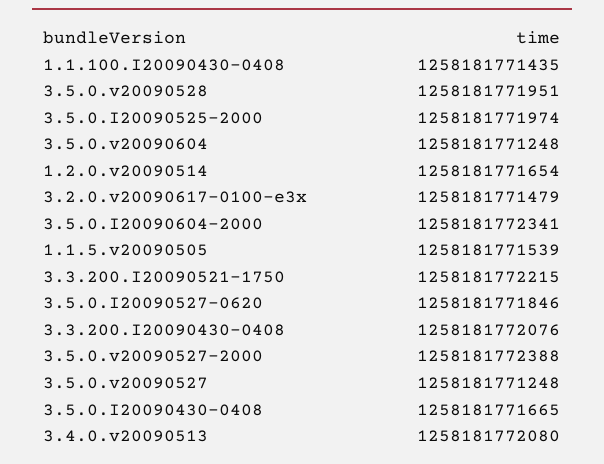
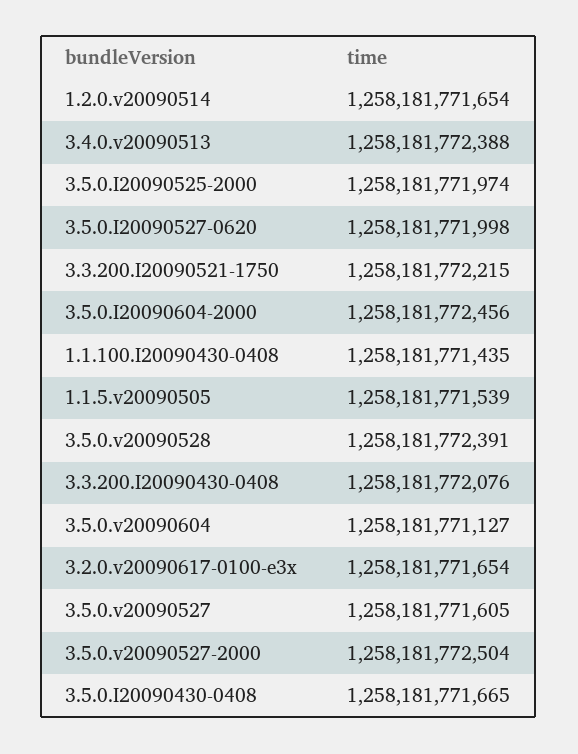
  {
    "1.1.100.I20090430-0408": 1258181771435,
-   "3.5.0.v20090528": 1258181771951,
+   "3.5.0.v20090528": 1258181772391,
    "3.5.0.I20090525-2000": 1258181771974,
-   "3.5.0.v20090604": 1258181771248,
+   "3.5.0.v20090604": 1258181771127,
    "1.2.0.v20090514": 1258181771654,
-   "3.2.0.v20090617-0100-e3x": 1258181771479,
+   "3.2.0.v20090617-0100-e3x": 1258181771654,
-   "3.5.0.I20090604-2000": 1258181772341,
+   "3.5.0.I20090604-2000": 1258181772456,
    "1.1.5.v20090505": 1258181771539,
    "3.3.200.I20090521-1750": 1258181772215,
-   "3.5.0.I20090527-0620": 1258181771846,
+   "3.5.0.I20090527-0620": 1258181771998,
    "3.3.200.I20090430-0408": 1258181772076,
-   "3.5.0.v20090527-2000": 1258181772388,
+   "3.5.0.v20090527-2000": 1258181772504,
-   "3.5.0.v20090527": 1258181771248,
+   "3.5.0.v20090527": 1258181771605,
    "3.5.0.I20090430-0408": 1258181771665,
-   "3.4.0.v20090513": 1258181772080
+   "3.4.0.v20090513": 1258181772388
  }

